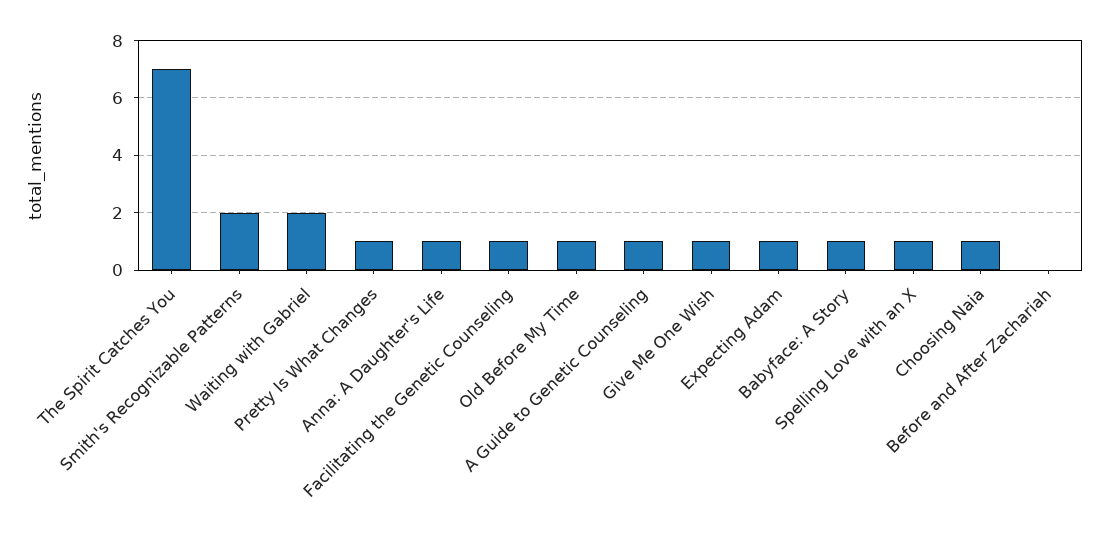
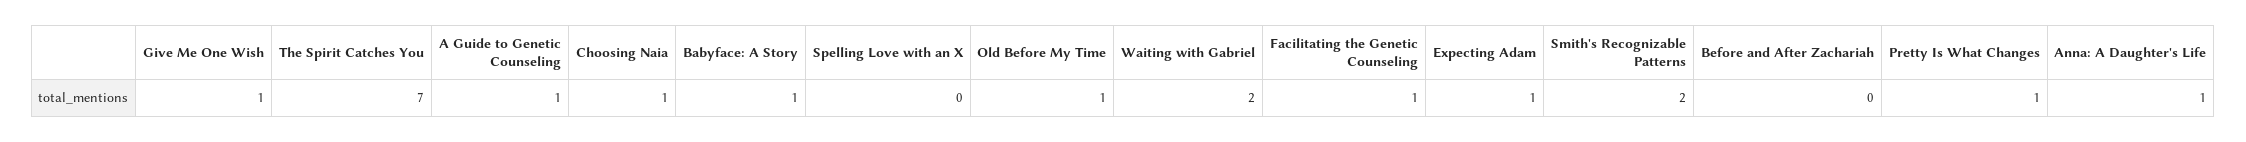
  {
    "The Spirit Catches You": 7,
    "Smith's Recognizable Patterns": 2,
    "Waiting with Gabriel": 2,
    "Pretty Is What Changes": 1,
    "Anna: A Daughter's Life": 1,
    "Facilitating the Genetic Counseling": 1,
    "Old Before My Time": 1,
    "A Guide to Genetic Counseling": 1,
    "Give Me One Wish": 1,
    "Expecting Adam": 1,
    "Babyface: A Story": 1,
-   "Spelling Love with an X": 1,
+   "Spelling Love with an X": 0,
    "Choosing Naia": 1,
    "Before and After Zachariah": 0
  }

